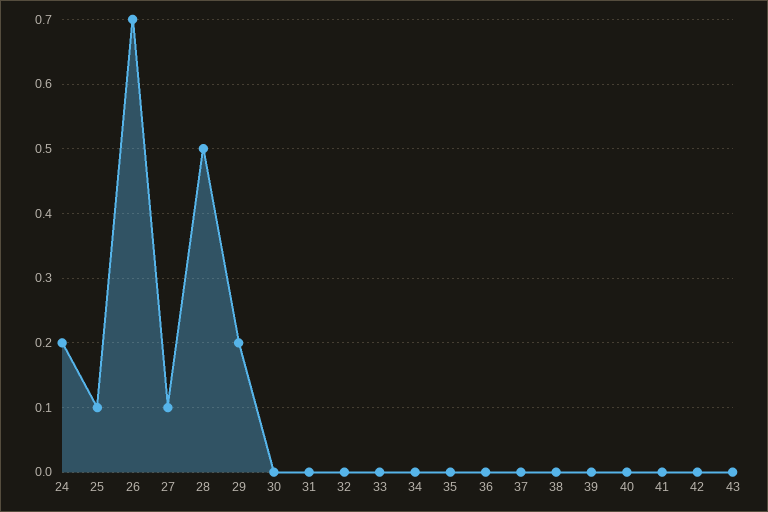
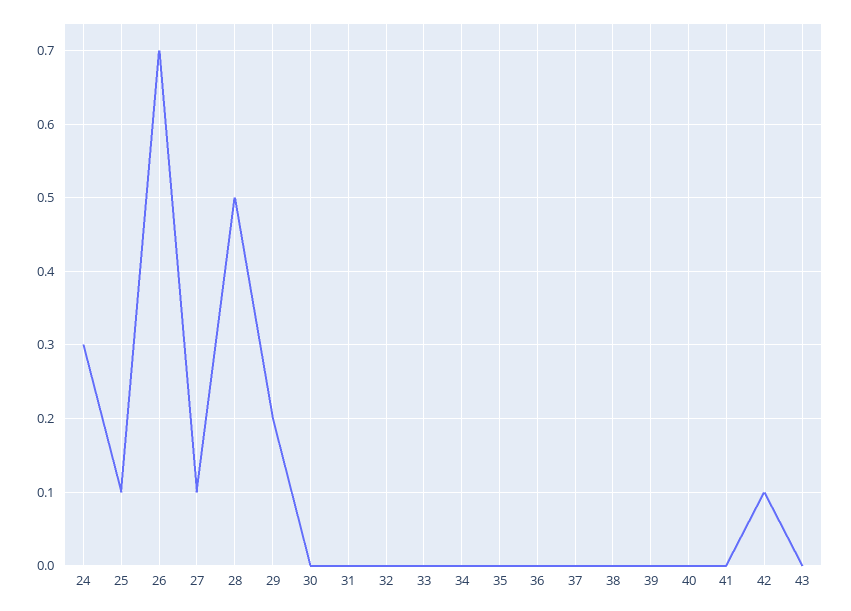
  {
-   "24": 0.2,
+   "24": 0.3,
    "25": 0.1,
    "26": 0.7,
    "27": 0.1,
    "28": 0.5,
    "29": 0.2,
    "30": 0,
    "31": 0,
    "32": 0,
    "33": 0,
    "34": 0,
    "35": 0,
    "36": 0,
    "37": 0,
    "38": 0,
    "39": 0,
    "40": 0,
    "41": 0,
-   "42": 0,
+   "42": 0.1,
    "43": 0
  }

